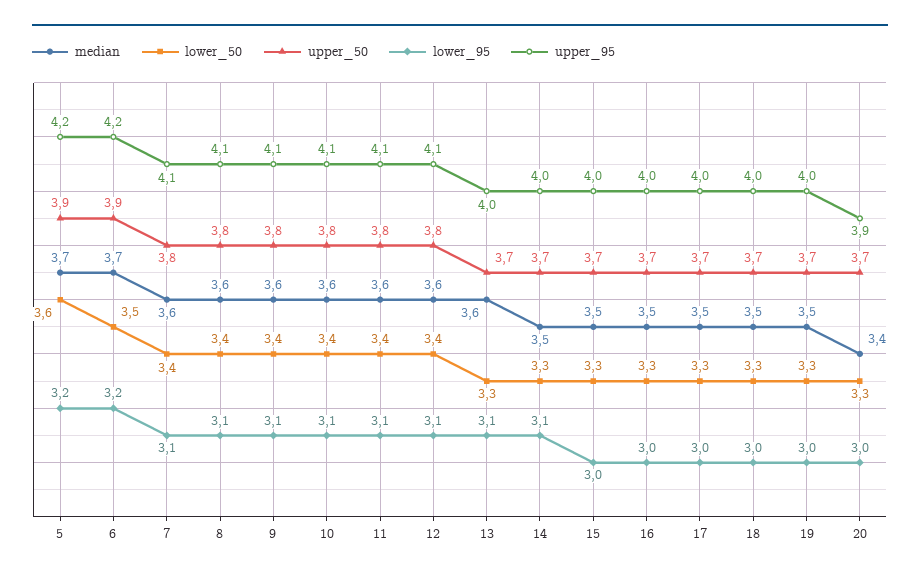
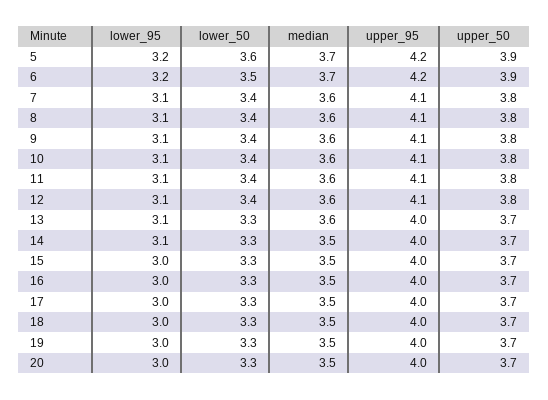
  {
    "median": {
      "5": 3.7,
      "6": 3.7,
      "7": 3.6,
      "8": 3.6,
      "9": 3.6,
      "10": 3.6,
      "11": 3.6,
      "12": 3.6,
      "13": 3.6,
      "14": 3.5,
      "15": 3.5,
      "16": 3.5,
      "17": 3.5,
      "18": 3.5,
      "19": 3.5,
-     "20": 3.4
+     "20": 3.5
    },
    "lower_50": {
      "5": 3.6,
      "6": 3.5,
      "7": 3.4,
      "8": 3.4,
      "9": 3.4,
      "10": 3.4,
      "11": 3.4,
      "12": 3.4,
      "13": 3.3,
      "14": 3.3,
      "15": 3.3,
      "16": 3.3,
      "17": 3.3,
      "18": 3.3,
      "19": 3.3,
      "20": 3.3
    },
    "upper_50": {
      "5": 3.9,
      "6": 3.9,
      "7": 3.8,
      "8": 3.8,
      "9": 3.8,
      "10": 3.8,
      "11": 3.8,
      "12": 3.8,
      "13": 3.7,
      "14": 3.7,
      "15": 3.7,
      "16": 3.7,
      "17": 3.7,
      "18": 3.7,
      "19": 3.7,
      "20": 3.7
    },
    "lower_95": {
      "5": 3.2,
      "6": 3.2,
      "7": 3.1,
      "8": 3.1,
      "9": 3.1,
      "10": 3.1,
      "11": 3.1,
      "12": 3.1,
      "13": 3.1,
      "14": 3.1,
      "15": 3,
      "16": 3,
      "17": 3,
      "18": 3,
      "19": 3,
      "20": 3
    },
    "upper_95": {
      "5": 4.2,
      "6": 4.2,
      "7": 4.1,
      "8": 4.1,
      "9": 4.1,
      "10": 4.1,
      "11": 4.1,
      "12": 4.1,
      "13": 4,
      "14": 4,
      "15": 4,
      "16": 4,
      "17": 4,
      "18": 4,
      "19": 4,
-     "20": 3.9
+     "20": 4
    }
  }

